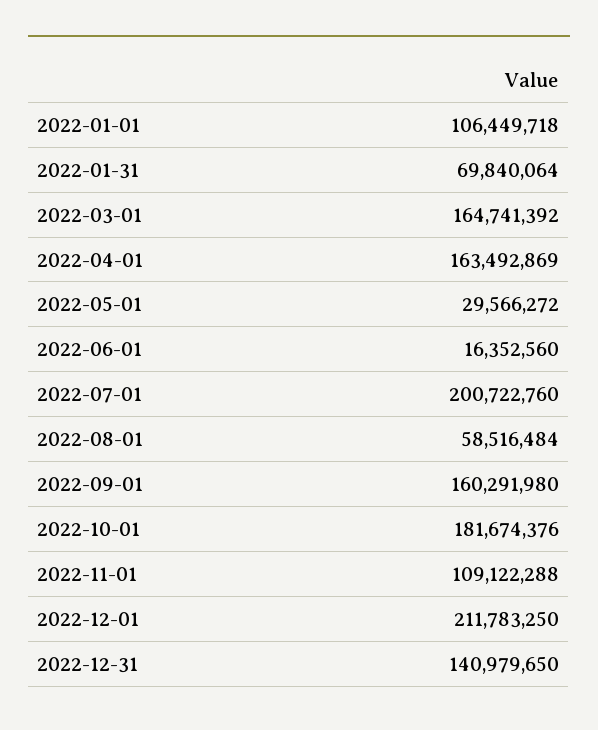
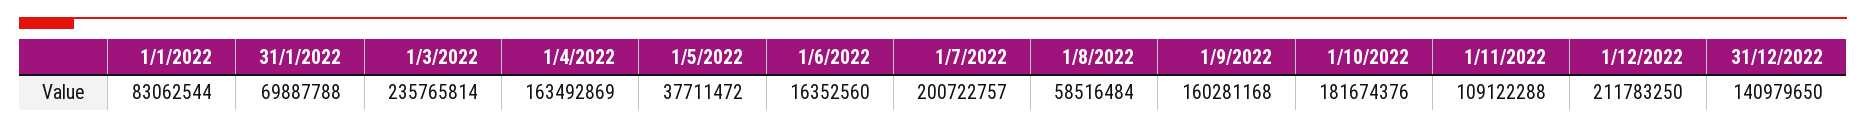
  {
-   "2022-01-01": 106449718,
+   "2022-01-01": 83062544,
-   "2022-01-31": 69840064,
+   "2022-01-31": 69887788,
-   "2022-03-01": 164741392,
+   "2022-03-01": 235765814,
    "2022-04-01": 163492869,
-   "2022-05-01": 29566272,
+   "2022-05-01": 37711472,
    "2022-06-01": 16352560,
-   "2022-07-01": 200722760,
+   "2022-07-01": 200722757,
    "2022-08-01": 58516484,
-   "2022-09-01": 160291980,
+   "2022-09-01": 160281168,
    "2022-10-01": 181674376,
    "2022-11-01": 109122288,
    "2022-12-01": 211783250,
    "2022-12-31": 140979650
  }

